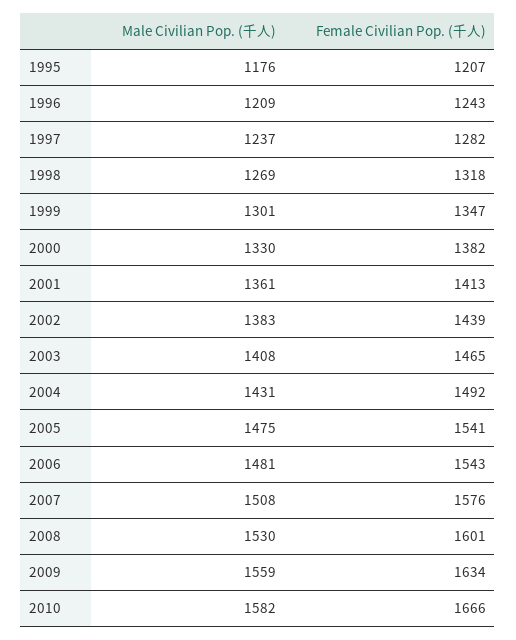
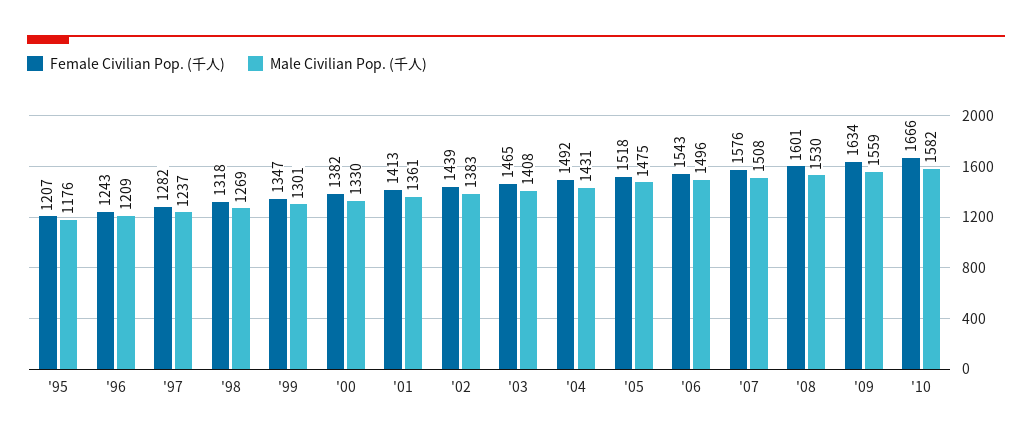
  {
    "Male Civilian Pop. (千人)": {
      "1995": 1176,
      "1996": 1209,
      "1997": 1237,
      "1998": 1269,
      "1999": 1301,
      "2000": 1330,
      "2001": 1361,
      "2002": 1383,
      "2003": 1408,
      "2004": 1431,
      "2005": 1475,
-     "2006": 1481,
+     "2006": 1496,
      "2007": 1508,
      "2008": 1530,
      "2009": 1559,
      "2010": 1582
    },
    "Female Civilian Pop. (千人)": {
      "1995": 1207,
      "1996": 1243,
      "1997": 1282,
      "1998": 1318,
      "1999": 1347,
      "2000": 1382,
      "2001": 1413,
      "2002": 1439,
      "2003": 1465,
      "2004": 1492,
-     "2005": 1541,
+     "2005": 1518,
      "2006": 1543,
      "2007": 1576,
      "2008": 1601,
      "2009": 1634,
      "2010": 1666
    }
  }

